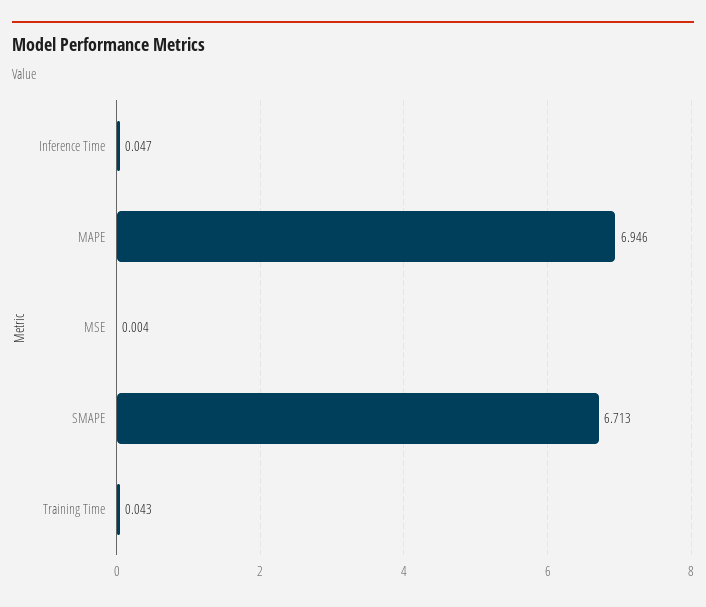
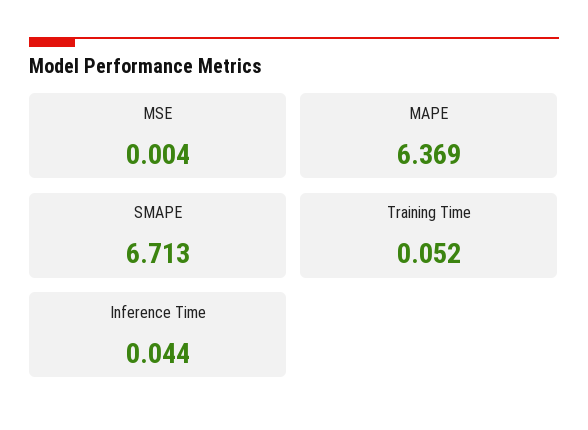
  {
-   "Inference Time": 0.047,
+   "Inference Time": 0.044,
-   "MAPE": 6.946,
+   "MAPE": 6.369,
    "MSE": 0.004,
    "SMAPE": 6.713,
-   "Training Time": 0.043
+   "Training Time": 0.052
  }

